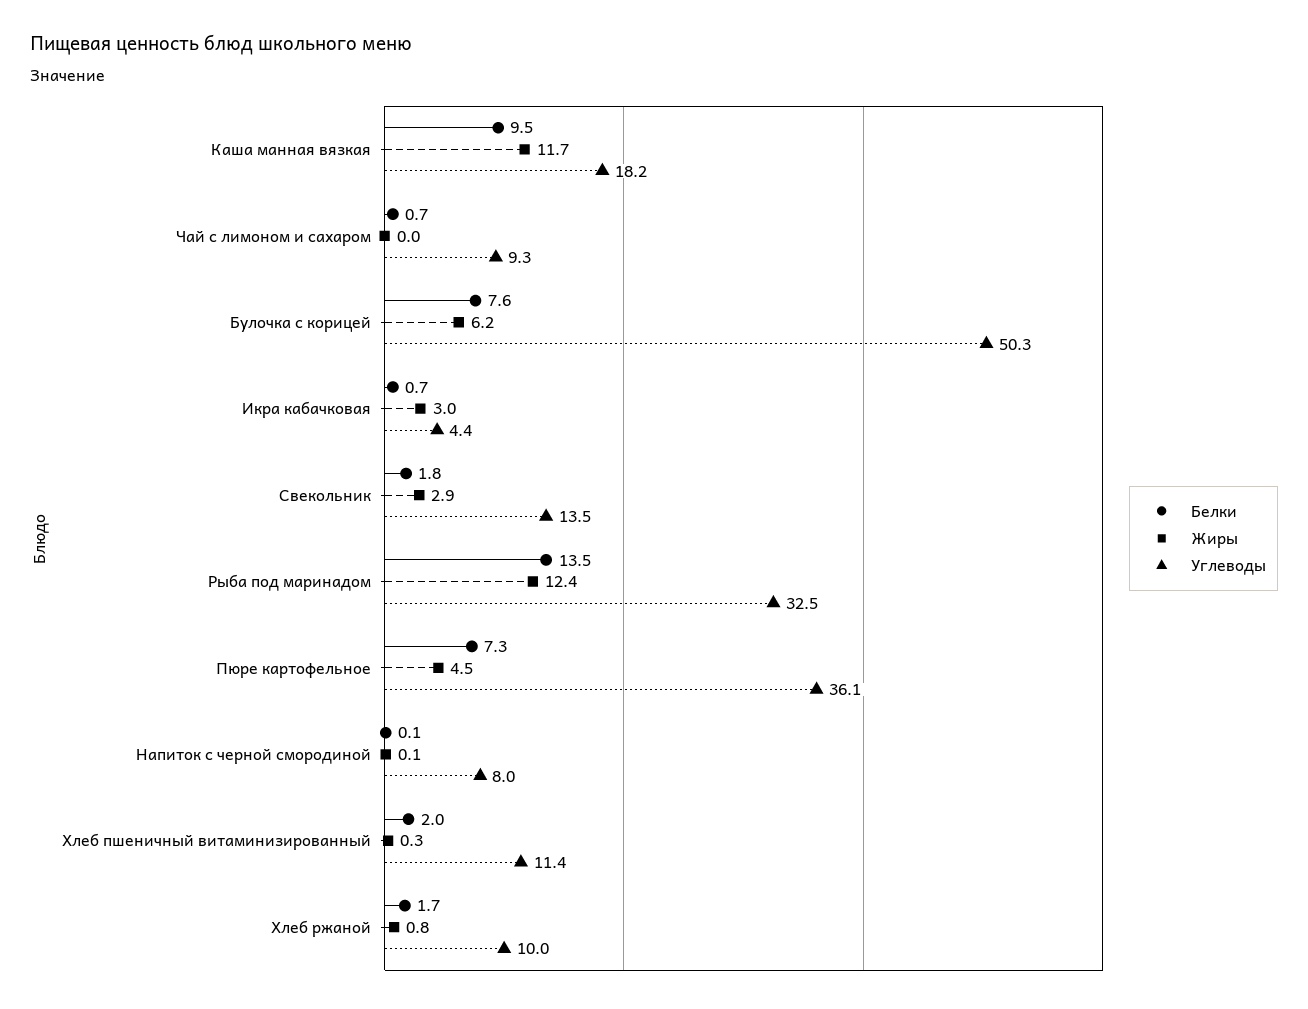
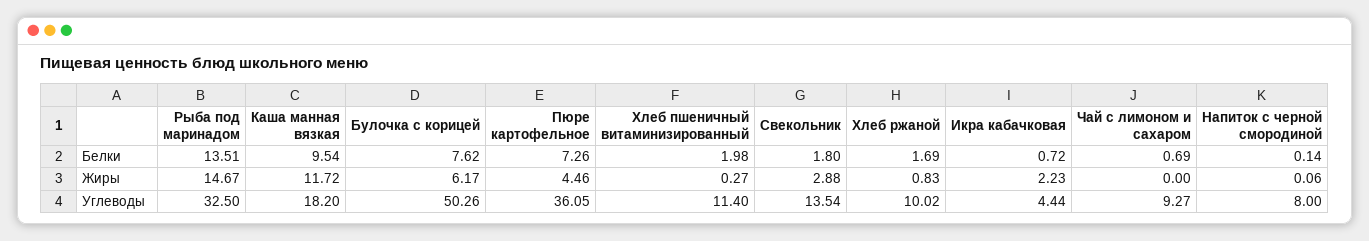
  {
    "Белки": {
      "Каша манная вязкая": 9.54,
      "Чай с лимоном и сахаром": 0.69,
      "Булочка с корицей": 7.62,
      "Икра кабачковая": 0.72,
      "Свекольник": 1.8,
      "Рыба под маринадом": 13.51,
      "Пюре картофельное": 7.26,
      "Напиток с черной смородиной": 0.14,
      "Хлеб пшеничный витаминизированный": 1.98,
      "Хлеб ржаной": 1.69
    },
    "Жиры": {
      "Каша манная вязкая": 11.72,
      "Чай с лимоном и сахаром": 0,
      "Булочка с корицей": 6.17,
-     "Икра кабачковая": 3,
+     "Икра кабачковая": 2.23,
      "Свекольник": 2.88,
-     "Рыба под маринадом": 12.4,
+     "Рыба под маринадом": 14.67,
      "Пюре картофельное": 4.46,
      "Напиток с черной смородиной": 0.06,
      "Хлеб пшеничный витаминизированный": 0.27,
      "Хлеб ржаной": 0.83
    },
    "Углеводы": {
      "Каша манная вязкая": 18.2,
      "Чай с лимоном и сахаром": 9.27,
      "Булочка с корицей": 50.26,
      "Икра кабачковая": 4.44,
      "Свекольник": 13.54,
      "Рыба под маринадом": 32.5,
      "Пюре картофельное": 36.05,
      "Напиток с черной смородиной": 8,
      "Хлеб пшеничный витаминизированный": 11.4,
      "Хлеб ржаной": 10.02
    }
  }

